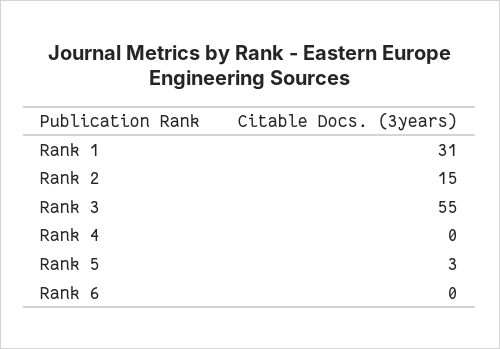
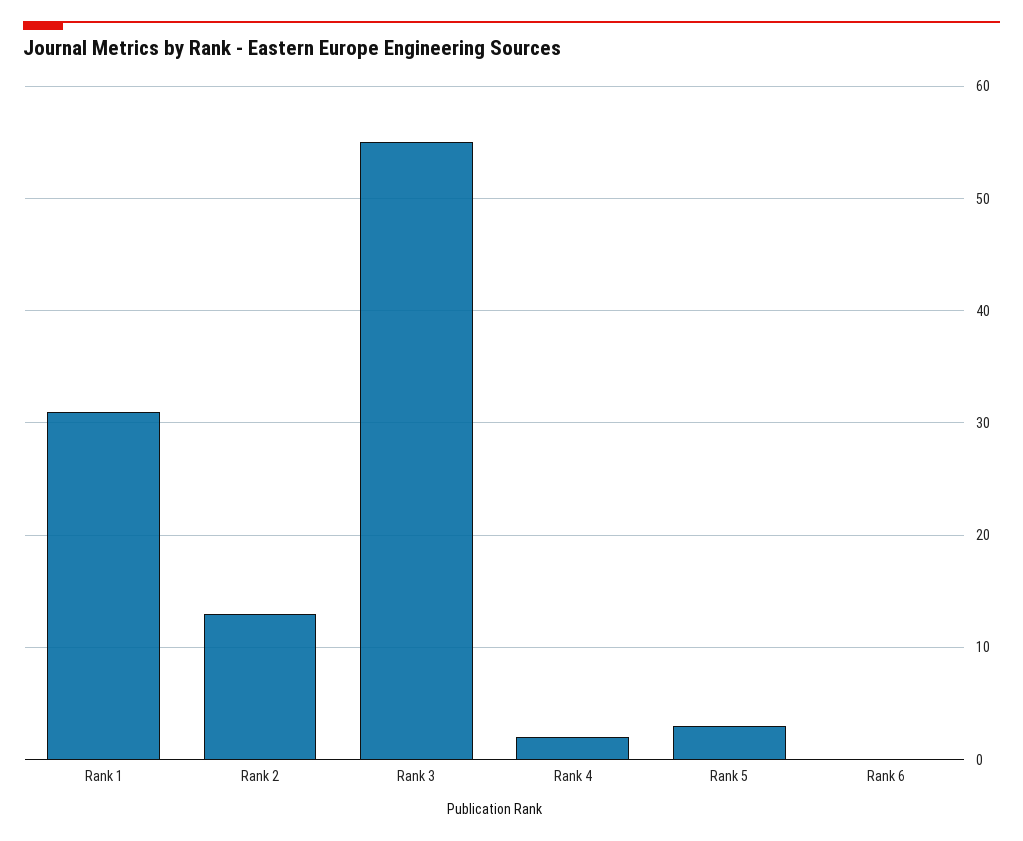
  {
    "Rank 1": 31,
-   "Rank 2": 15,
+   "Rank 2": 13,
    "Rank 3": 55,
-   "Rank 4": 0,
+   "Rank 4": 2,
    "Rank 5": 3,
    "Rank 6": 0
  }

